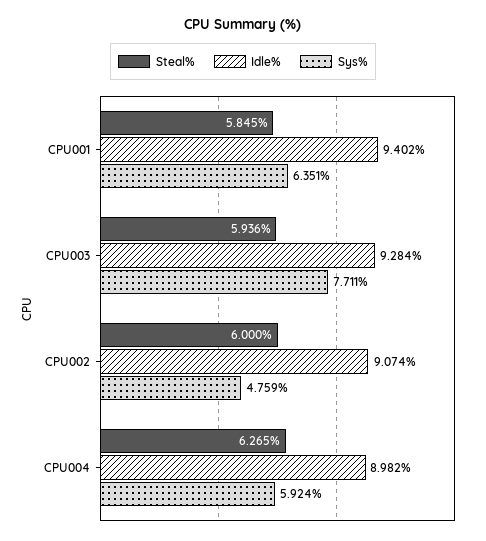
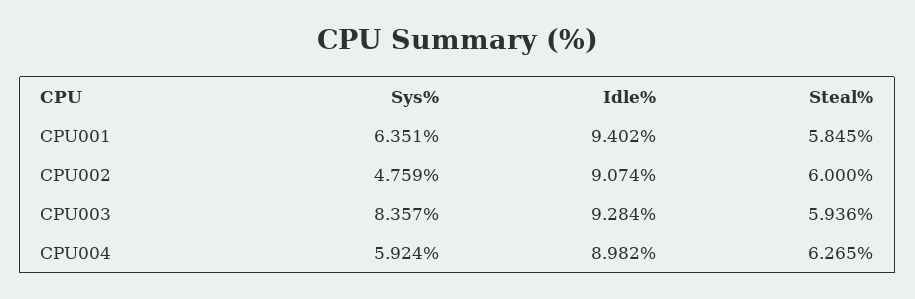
  {
    "Steal%": {
      "CPU001": 5.845,
      "CPU003": 5.936,
      "CPU002": 6,
      "CPU004": 6.265
    },
    "Idle%": {
      "CPU001": 9.402,
      "CPU003": 9.284,
      "CPU002": 9.074,
      "CPU004": 8.982
    },
    "Sys%": {
      "CPU001": 6.351,
-     "CPU003": 7.711,
+     "CPU003": 8.357,
      "CPU002": 4.759,
      "CPU004": 5.924
    }
  }

